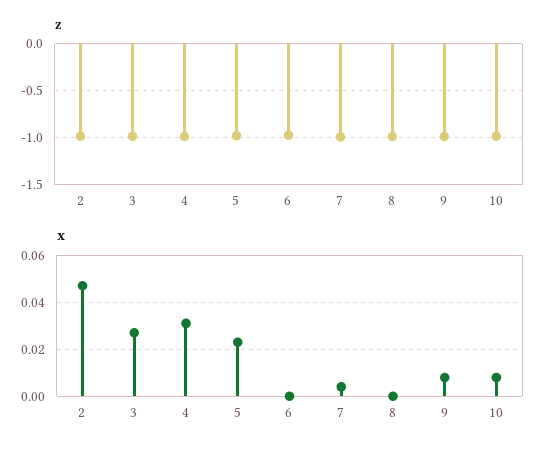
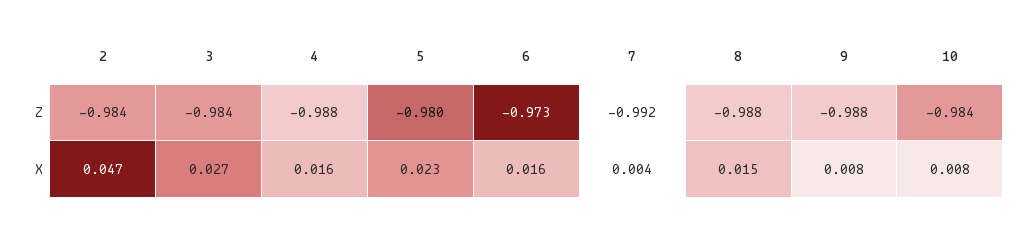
  {
    "z": {
      "2": -0.984,
      "3": -0.984,
      "4": -0.988,
      "5": -0.98,
      "6": -0.973,
      "7": -0.992,
      "8": -0.988,
      "9": -0.988,
      "10": -0.984
    },
    "x": {
      "2": 0.047,
      "3": 0.027,
-     "4": 0.03,
+     "4": 0.016,
      "5": 0.023,
-     "6": 0,
+     "6": 0.016,
      "7": 0.004,
-     "8": 0,
+     "8": 0.015,
      "9": 0.008,
      "10": 0.008
    }
  }

